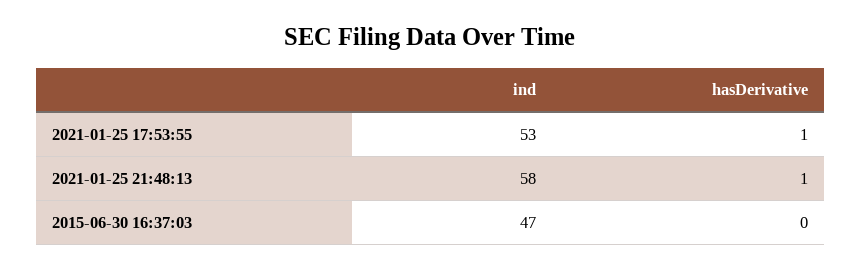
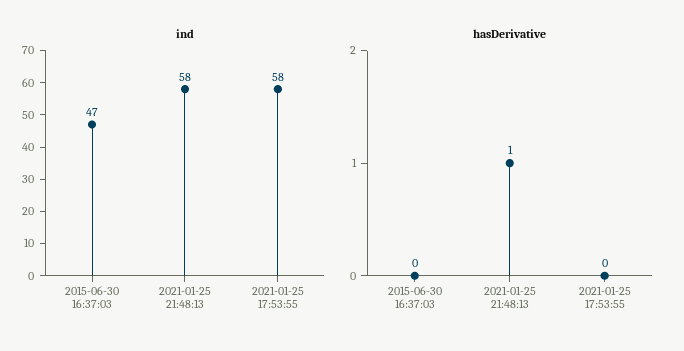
  {
    "ind": {
-     "2021-01-25 17:53:55": 53,
+     "2021-01-25 17:53:55": 58,
      "2021-01-25 21:48:13": 58,
      "2015-06-30 16:37:03": 47
    },
    "hasDerivative": {
-     "2021-01-25 17:53:55": 1,
+     "2021-01-25 17:53:55": 0,
      "2021-01-25 21:48:13": 1,
      "2015-06-30 16:37:03": 0
    }
  }

